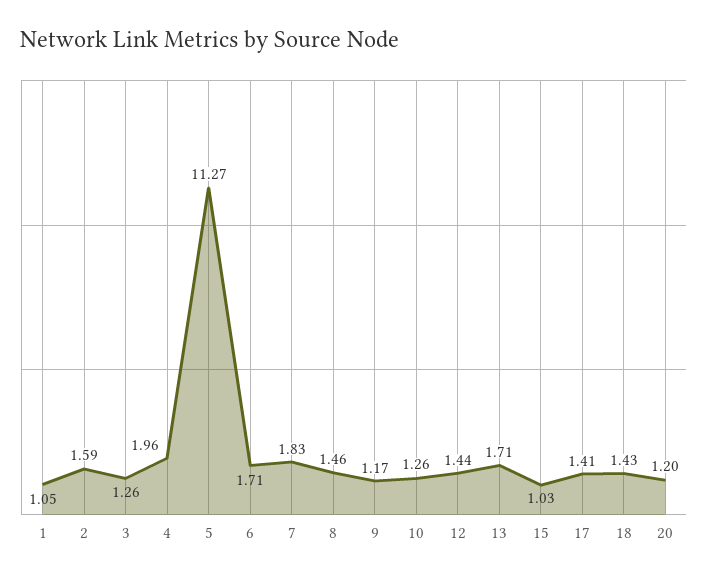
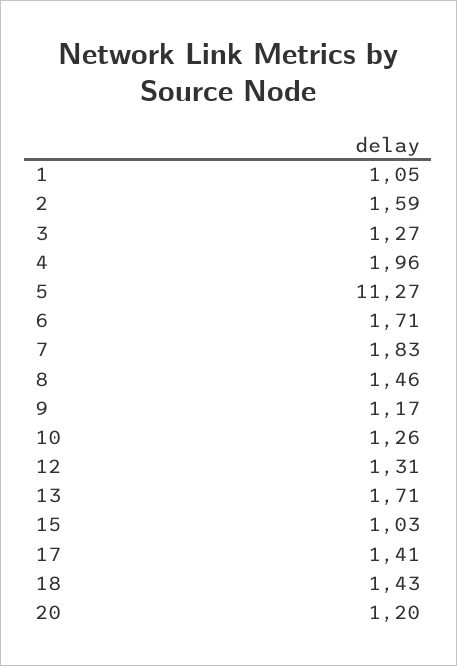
  {
    "1": 1.05,
    "2": 1.59,
-   "3": 1.26,
+   "3": 1.27,
    "4": 1.96,
    "5": 11.27,
    "6": 1.71,
    "7": 1.83,
    "8": 1.46,
    "9": 1.17,
    "10": 1.26,
-   "12": 1.44,
+   "12": 1.31,
    "13": 1.71,
    "15": 1.03,
    "17": 1.41,
    "18": 1.43,
    "20": 1.2
  }

